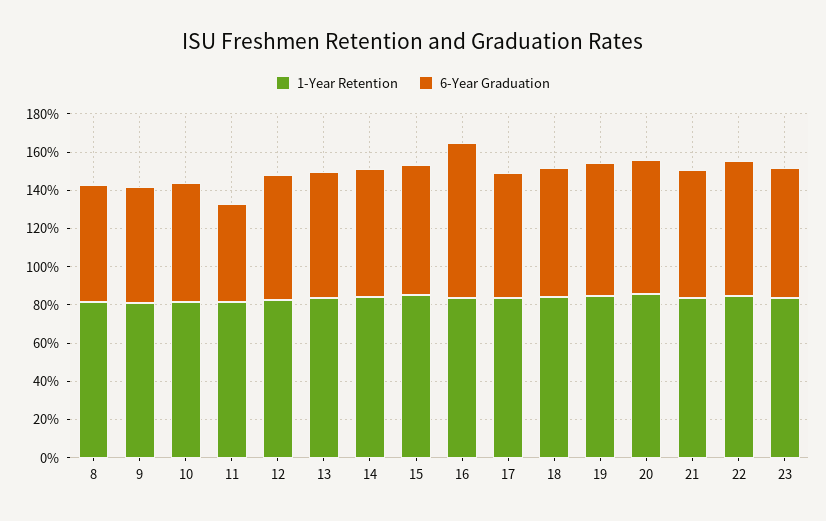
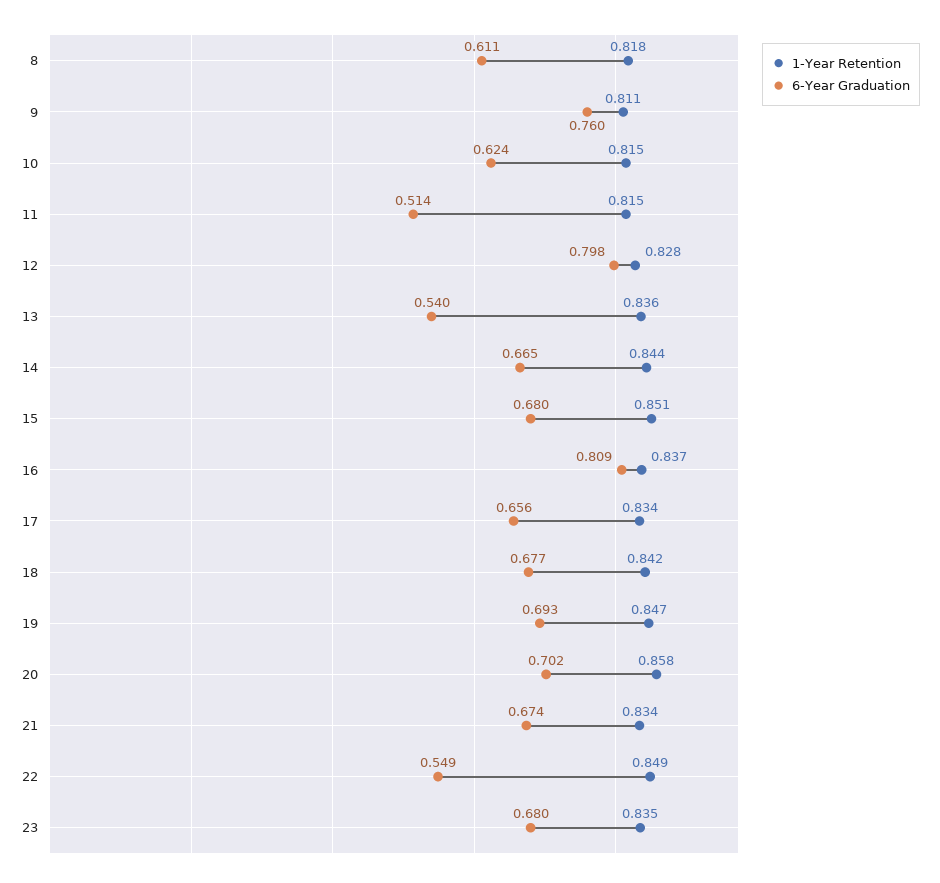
  {
    "1-Year Retention": {
      "8": 0.818,
      "9": 0.811,
      "10": 0.815,
      "11": 0.815,
      "12": 0.828,
      "13": 0.836,
      "14": 0.844,
      "15": 0.851,
      "16": 0.837,
      "17": 0.834,
      "18": 0.842,
      "19": 0.847,
      "20": 0.858,
      "21": 0.834,
      "22": 0.849,
      "23": 0.835
    },
    "6-Year Graduation": {
      "8": 0.611,
-     "9": 0.6,
+     "9": 0.76,
      "10": 0.624,
      "11": 0.514,
-     "12": 0.65,
+     "12": 0.798,
-     "13": 0.65,
+     "13": 0.54,
      "14": 0.665,
      "15": 0.68,
      "16": 0.809,
      "17": 0.656,
      "18": 0.677,
      "19": 0.693,
      "20": 0.702,
      "21": 0.674,
-     "22": 0.7,
+     "22": 0.549,
      "23": 0.68
    }
  }

